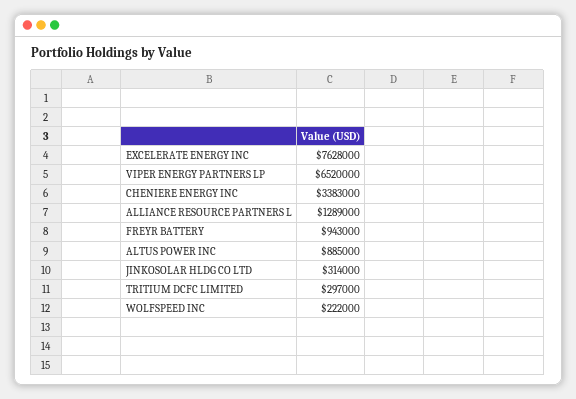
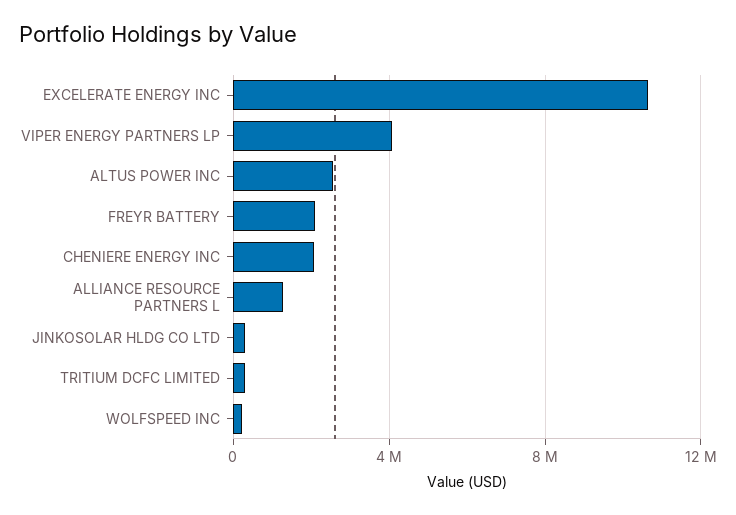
  {
-   "EXCELERATE ENERGY INC": 7628000,
+   "EXCELERATE ENERGY INC": 10500000,
-   "VIPER ENERGY PARTNERS LP": 6520000,
+   "VIPER ENERGY PARTNERS LP": 4000000,
-   "CHENIERE ENERGY INC": 3383000,
+   "CHENIERE ENERGY INC": 2000000,
    "ALLIANCE RESOURCE PARTNERS L": 1289000,
-   "FREYR BATTERY": 943000,
+   "FREYR BATTERY": 2000000,
-   "ALTUS POWER INC": 885000,
+   "ALTUS POWER INC": 2500000,
    "JINKOSOLAR HLDG CO LTD": 314000,
    "TRITIUM DCFC LIMITED": 297000,
    "WOLFSPEED INC": 222000
  }

